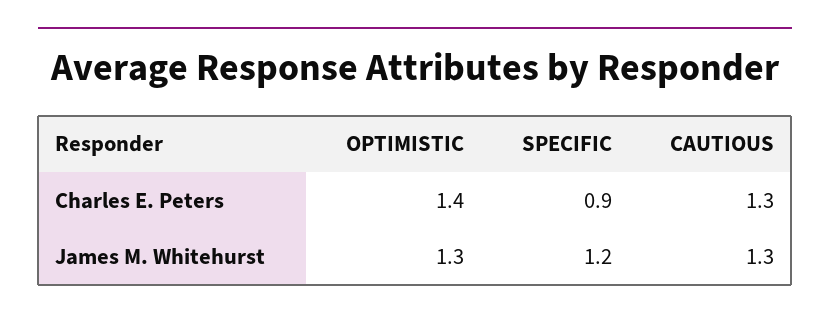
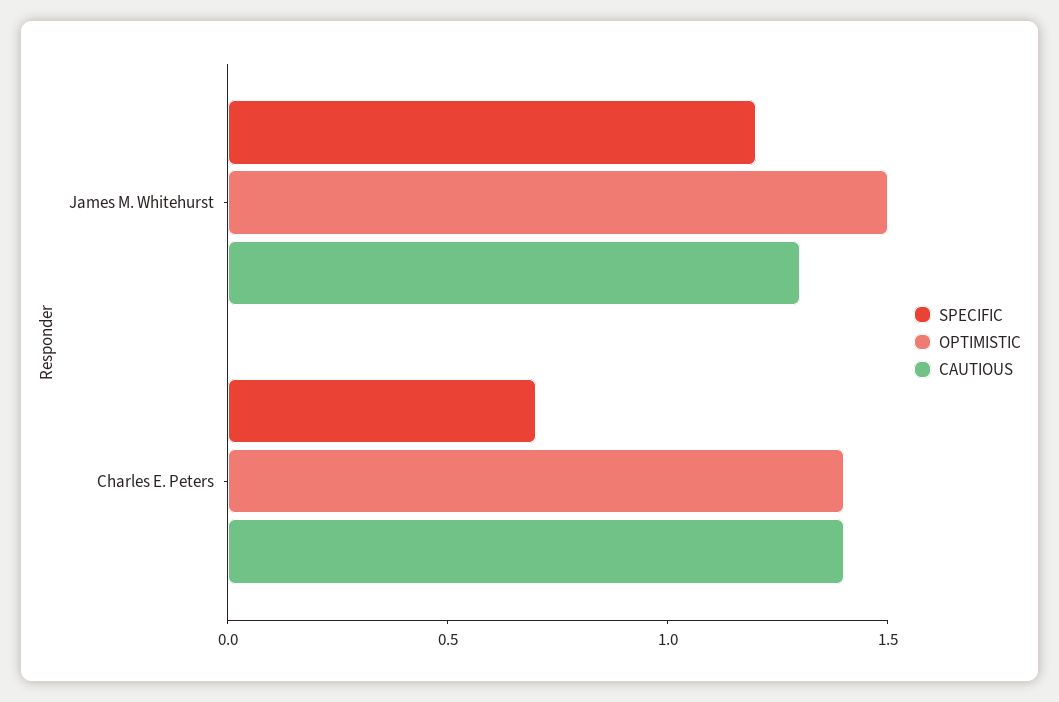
  {
    "OPTIMISTIC": {
      "Charles E. Peters": 1.4,
-     "James M. Whitehurst": 1.3
+     "James M. Whitehurst": 1.5
    },
    "SPECIFIC": {
-     "Charles E. Peters": 0.9,
+     "Charles E. Peters": 0.7,
      "James M. Whitehurst": 1.2
    },
    "CAUTIOUS": {
-     "Charles E. Peters": 1.3,
+     "Charles E. Peters": 1.4,
      "James M. Whitehurst": 1.3
    }
  }

